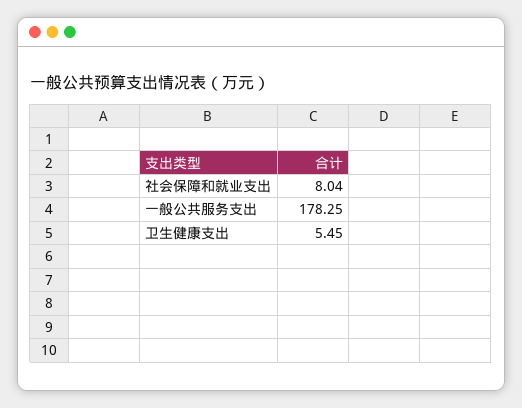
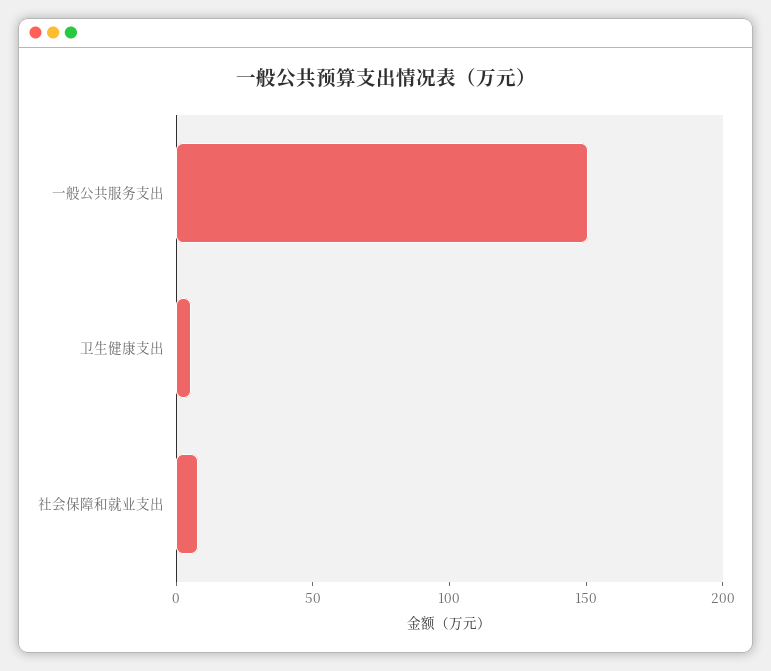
  {
    "社会保障和就业支出": 8.04,
-   "一般公共服务支出": 178.25,
+   "一般公共服务支出": 150,
    "卫生健康支出": 5.45
  }

